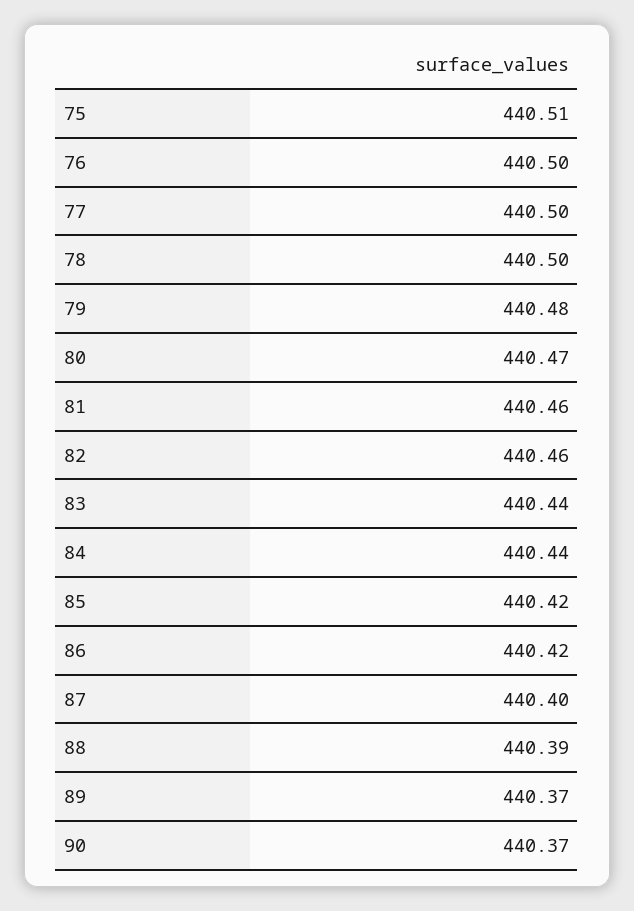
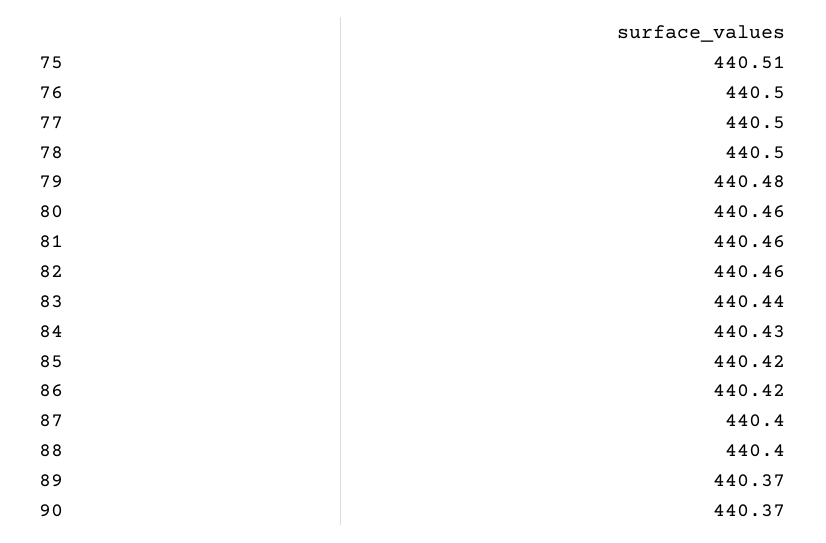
  {
    "75": 440.51,
    "76": 440.5,
    "77": 440.5,
    "78": 440.5,
    "79": 440.48,
-   "80": 440.47,
+   "80": 440.46,
    "81": 440.46,
    "82": 440.46,
    "83": 440.44,
-   "84": 440.44,
+   "84": 440.43,
    "85": 440.42,
    "86": 440.42,
    "87": 440.4,
-   "88": 440.39,
+   "88": 440.4,
    "89": 440.37,
    "90": 440.37
  }

